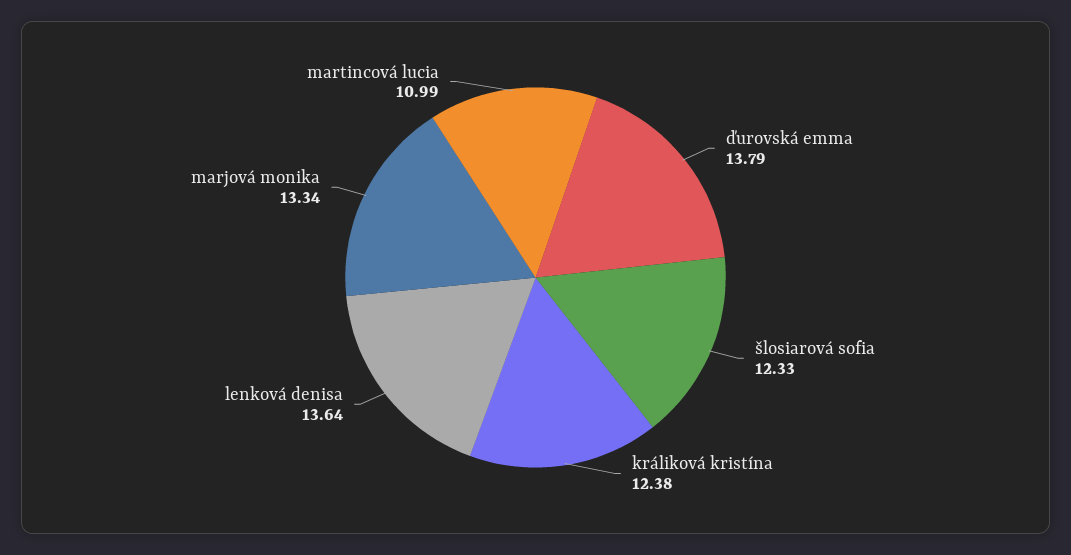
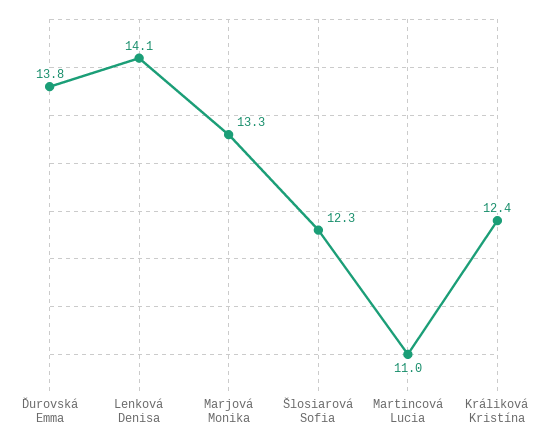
  {
    "ďurovská emma": 13.79,
    "šlosiarová sofia": 12.33,
    "králiková kristína": 12.38,
-   "lenková denisa": 13.64,
+   "lenková denisa": 14.1,
    "marjová monika": 13.34,
    "martincová lucia": 10.99
  }

